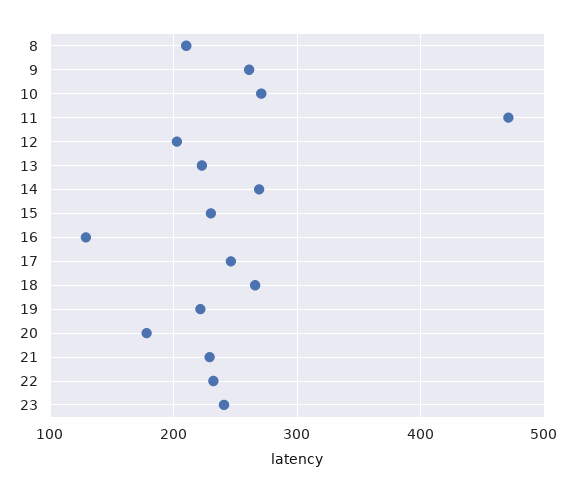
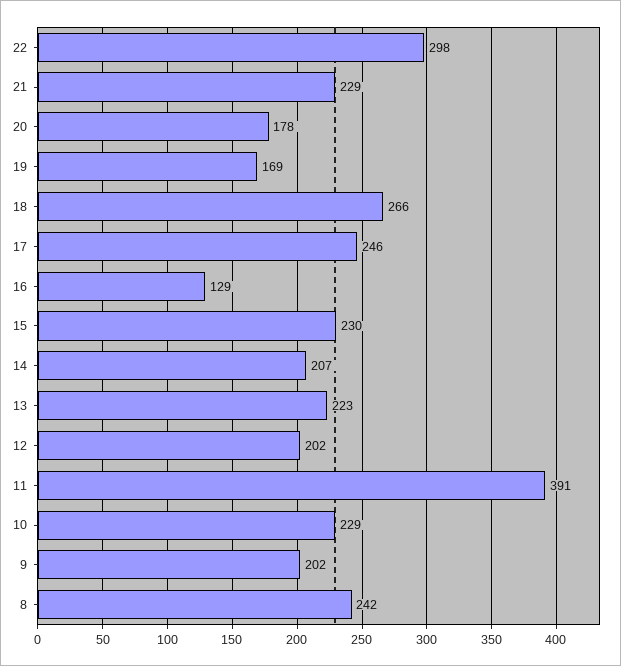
  {
-   "8": 210,
+   "8": 242,
-   "9": 260,
+   "9": 202,
-   "10": 270,
+   "10": 229,
-   "11": 470,
+   "11": 391,
    "12": 202,
    "13": 223,
-   "14": 270,
+   "14": 207,
    "15": 230,
    "16": 129,
    "17": 246,
    "18": 266,
-   "19": 220,
+   "19": 169,
    "20": 178,
    "21": 229,
-   "22": 230,
+   "22": 298
-   "23": 240
  }

